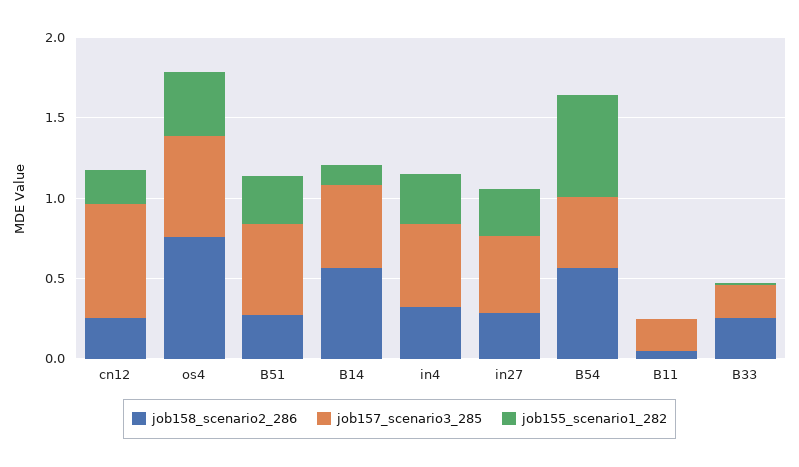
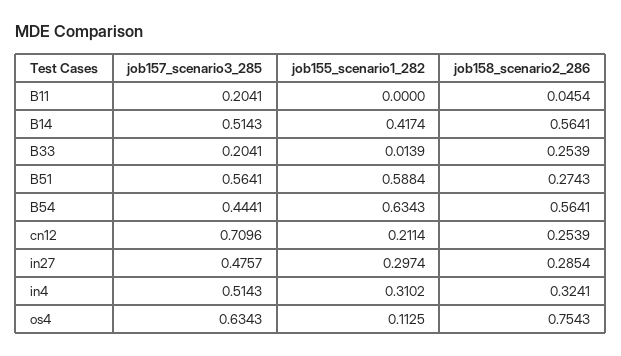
  {
    "job158_scenario2_286": {
      "cn12": 0.2539,
      "os4": 0.7543,
      "B51": 0.2743,
      "B14": 0.5641,
      "in4": 0.3241,
      "in27": 0.2854,
      "B54": 0.5641,
      "B11": 0.0454,
      "B33": 0.2539
    },
    "job157_scenario3_285": {
      "cn12": 0.7096,
      "os4": 0.6343,
      "B51": 0.5641,
      "B14": 0.5143,
      "in4": 0.5143,
      "in27": 0.4757,
      "B54": 0.4441,
      "B11": 0.2041,
      "B33": 0.2041
    },
    "job155_scenario1_282": {
      "cn12": 0.2114,
-     "os4": 0.4,
+     "os4": 0.1125,
-     "B51": 0.3,
+     "B51": 0.5884,
-     "B14": 0.1,
+     "B14": 0.4174,
      "in4": 0.3102,
      "in27": 0.2974,
      "B54": 0.6343,
      "B11": 0,
      "B33": 0.0139
    }
  }

